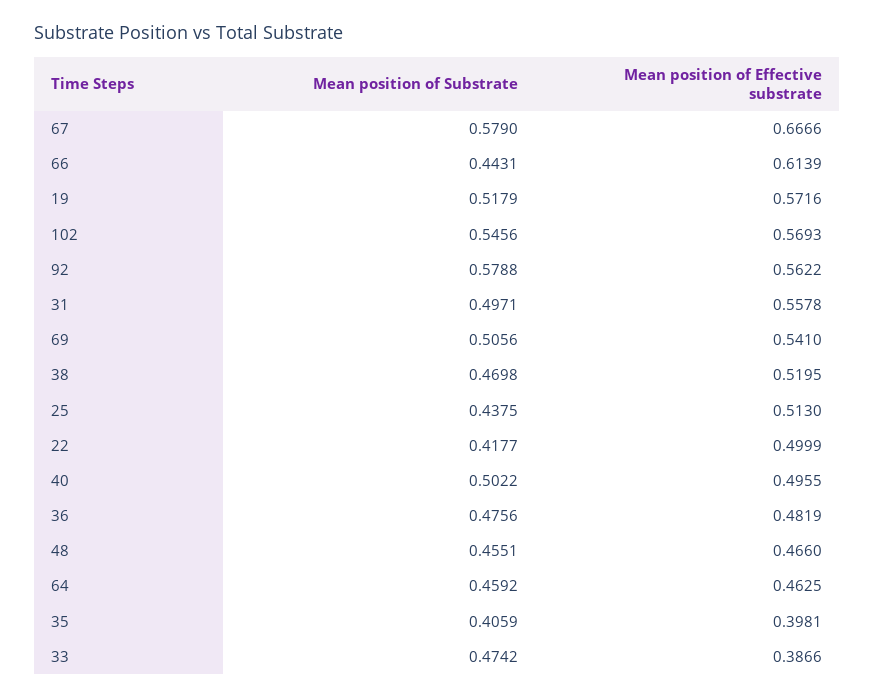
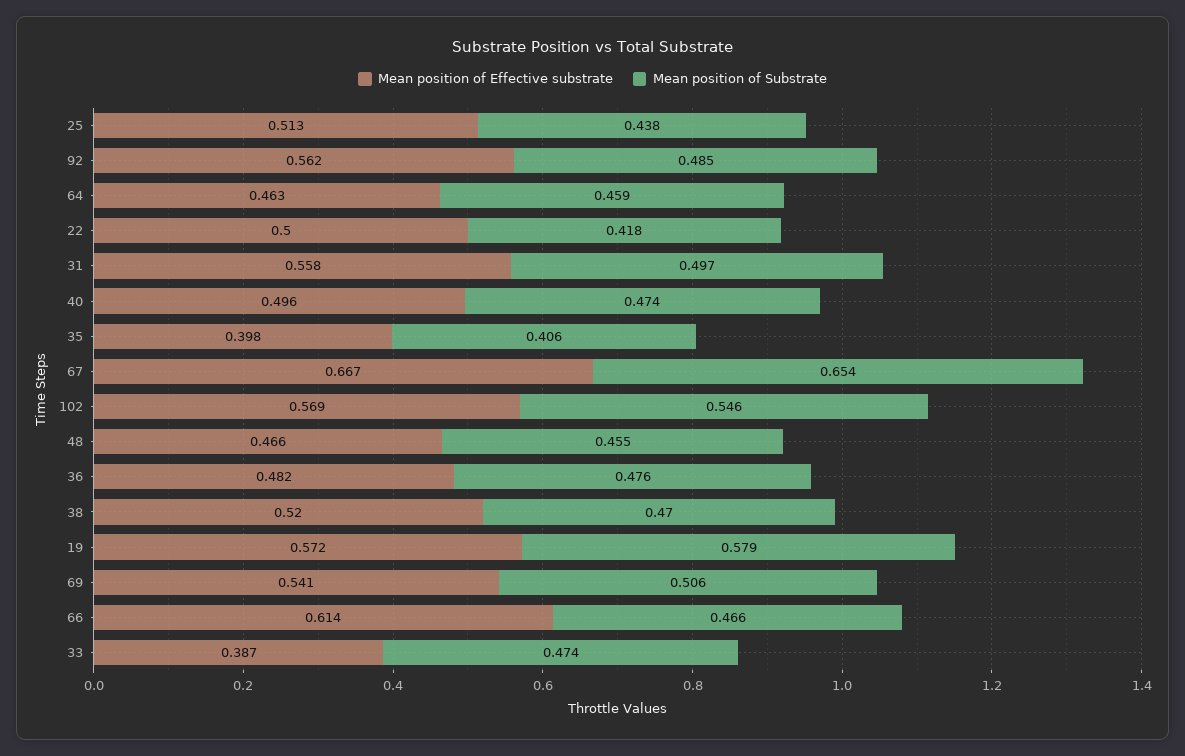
  {
    "Mean position of Substrate": {
-     "67": 0.579,
+     "67": 0.654,
-     "66": 0.4431,
+     "66": 0.466,
-     "19": 0.5179,
+     "19": 0.579,
      "102": 0.5456,
-     "92": 0.5788,
+     "92": 0.485,
      "31": 0.4971,
      "69": 0.5056,
      "38": 0.4698,
      "25": 0.4375,
      "22": 0.4177,
-     "40": 0.5022,
+     "40": 0.474,
      "36": 0.4756,
      "48": 0.4551,
      "64": 0.4592,
      "35": 0.4059,
      "33": 0.4742
    },
    "Mean position of Effective substrate": {
      "67": 0.6666,
      "66": 0.6139,
      "19": 0.5716,
      "102": 0.5693,
      "92": 0.5622,
      "31": 0.5578,
      "69": 0.541,
      "38": 0.5195,
      "25": 0.513,
      "22": 0.4999,
      "40": 0.4955,
      "36": 0.4819,
      "48": 0.466,
      "64": 0.4625,
      "35": 0.3981,
      "33": 0.3866
    }
  }

